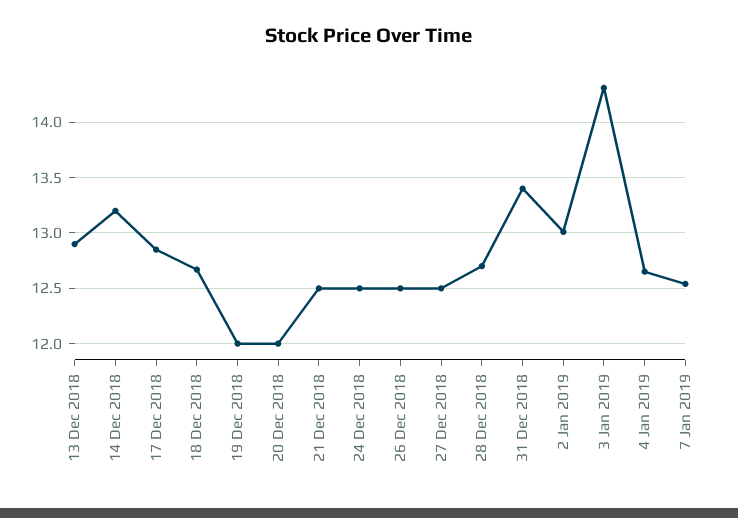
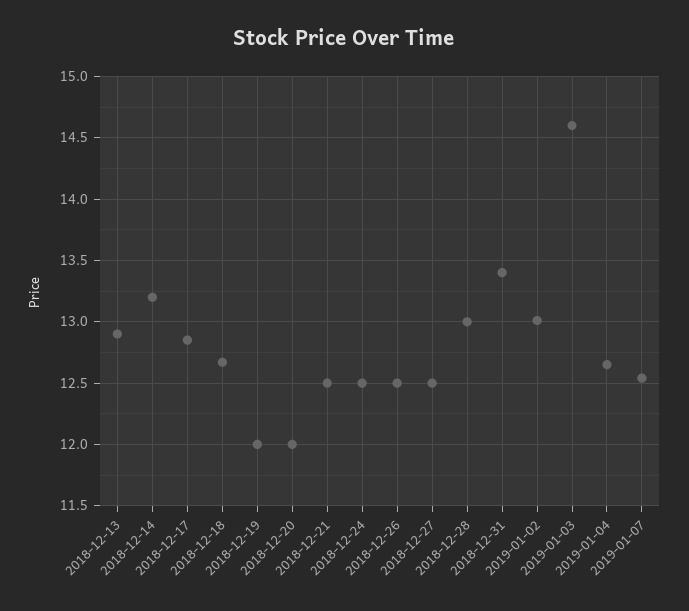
  {
    "13 Dec 2018": 12.9,
    "14 Dec 2018": 13.2,
    "17 Dec 2018": 12.85,
    "18 Dec 2018": 12.65,
    "19 Dec 2018": 12,
    "20 Dec 2018": 12,
    "21 Dec 2018": 12.5,
    "24 Dec 2018": 12.5,
    "26 Dec 2018": 12.5,
    "27 Dec 2018": 12.5,
-   "28 Dec 2018": 12.7,
+   "28 Dec 2018": 13,
    "31 Dec 2018": 13.4,
    "2 Jan 2019": 13,
-   "3 Jan 2019": 14.3,
+   "3 Jan 2019": 14.6,
    "4 Jan 2019": 12.65,
    "7 Jan 2019": 12.55
  }

